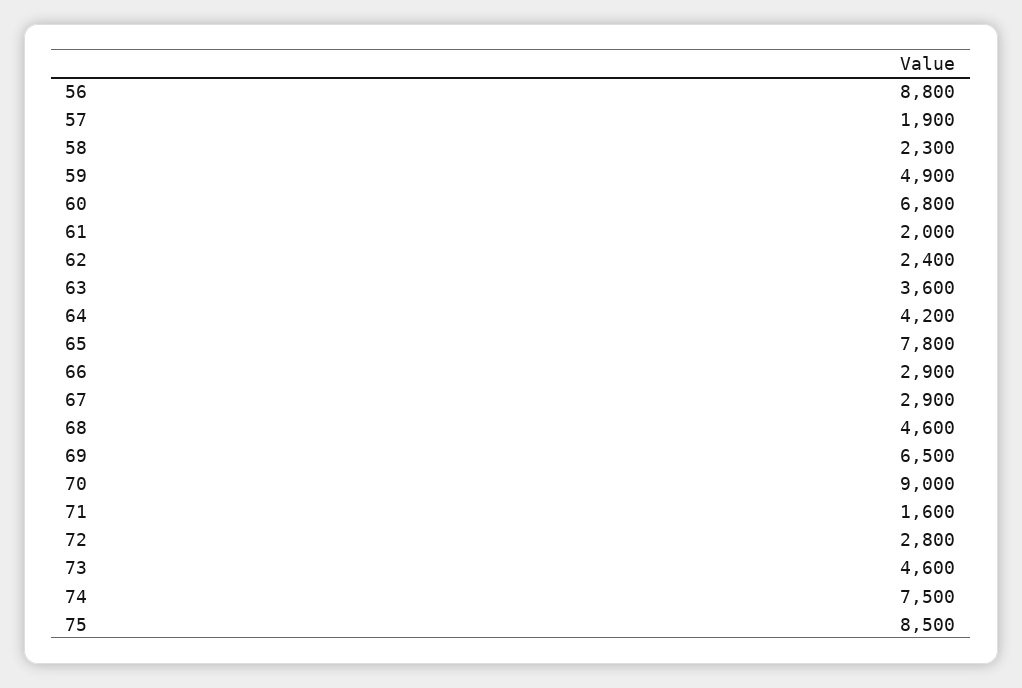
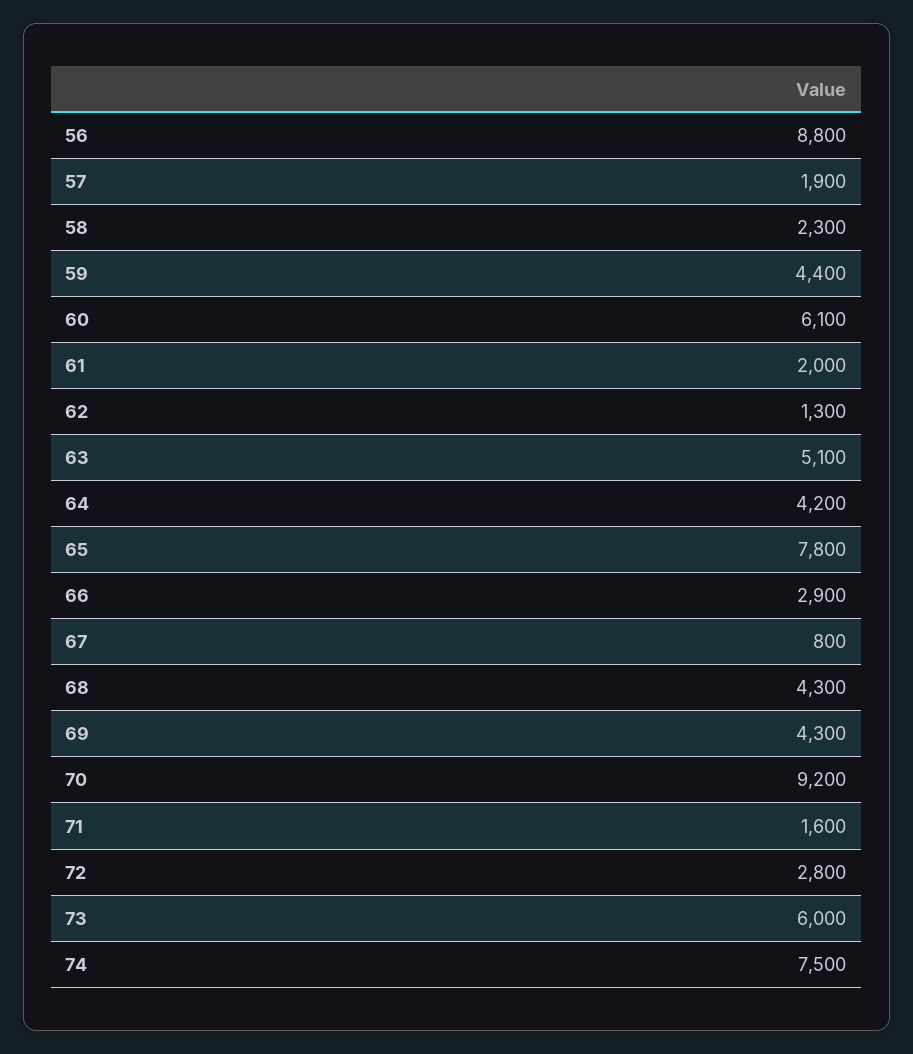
  {
    "56": 8800,
    "57": 1900,
    "58": 2300,
-   "59": 4900,
+   "59": 4400,
-   "60": 6800,
+   "60": 6100,
    "61": 2000,
-   "62": 2400,
+   "62": 1300,
-   "63": 3600,
+   "63": 5100,
    "64": 4200,
    "65": 7800,
    "66": 2900,
-   "67": 2900,
+   "67": 800,
-   "68": 4600,
+   "68": 4300,
-   "69": 6500,
+   "69": 4300,
-   "70": 9000,
+   "70": 9200,
    "71": 1600,
    "72": 2800,
-   "73": 4600,
+   "73": 6000,
-   "74": 7500,
+   "74": 7500
-   "75": 8500
  }

